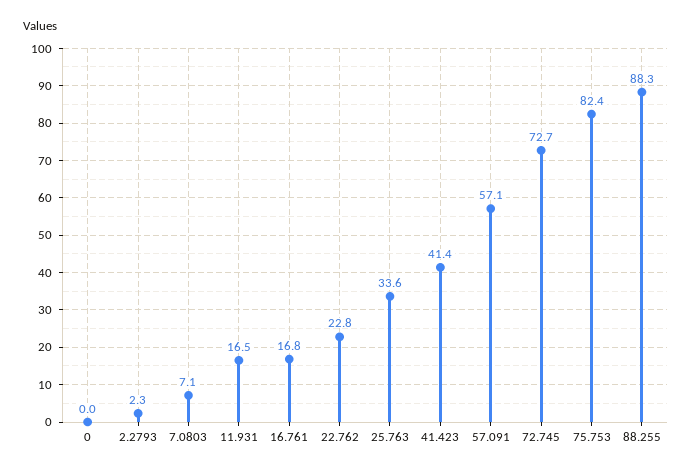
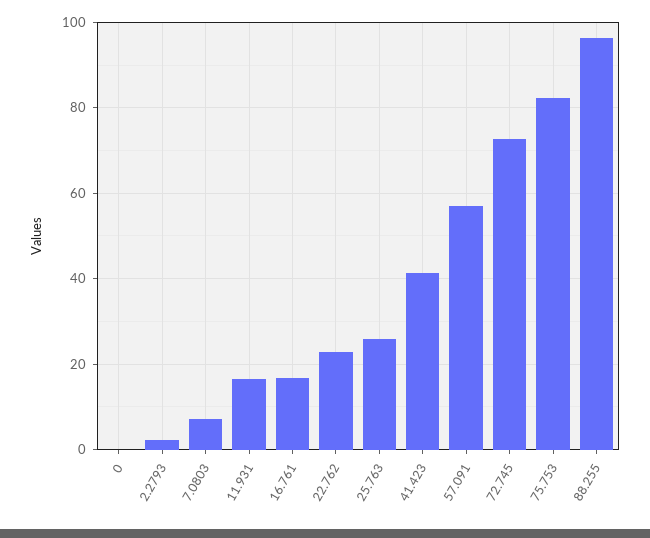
  {
    "0": 0,
    "2.2793": 2.3,
    "7.0803": 7.1,
    "11.931": 16.5,
    "16.761": 16.8,
    "22.762": 22.8,
-   "25.763": 33.6,
+   "25.763": 26,
    "41.423": 41.4,
    "57.091": 57.1,
    "72.745": 72.7,
    "75.753": 82.4,
-   "88.255": 88.3
+   "88.255": 96
  }

